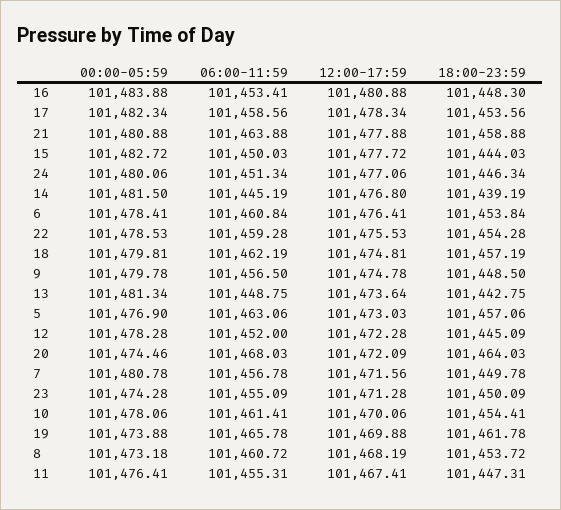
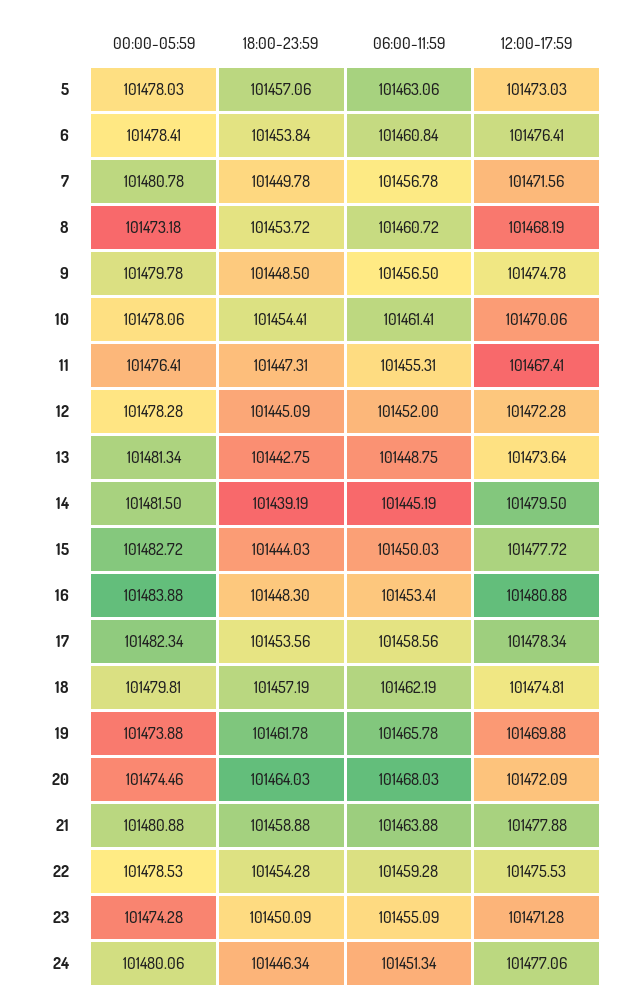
  {
    "00:00-05:59": {
      "16": 101483.88,
      "17": 101482.34,
      "21": 101480.88,
      "15": 101482.72,
      "24": 101480.06,
      "14": 101481.5,
      "6": 101478.41,
      "22": 101478.53,
      "18": 101479.81,
      "9": 101479.78,
      "13": 101481.34,
-     "5": 101476.9,
+     "5": 101478.03,
      "12": 101478.28,
      "20": 101474.46,
      "7": 101480.78,
      "23": 101474.28,
      "10": 101478.06,
      "19": 101473.88,
      "8": 101473.18,
      "11": 101476.41
    },
    "06:00-11:59": {
      "16": 101453.41,
      "17": 101458.56,
      "21": 101463.88,
      "15": 101450.03,
      "24": 101451.34,
      "14": 101445.19,
      "6": 101460.84,
      "22": 101459.28,
      "18": 101462.19,
      "9": 101456.5,
      "13": 101448.75,
      "5": 101463.06,
      "12": 101452,
      "20": 101468.03,
      "7": 101456.78,
      "23": 101455.09,
      "10": 101461.41,
      "19": 101465.78,
      "8": 101460.72,
      "11": 101455.31
    },
    "12:00-17:59": {
      "16": 101480.88,
      "17": 101478.34,
      "21": 101477.88,
      "15": 101477.72,
      "24": 101477.06,
-     "14": 101476.8,
+     "14": 101479.5,
      "6": 101476.41,
      "22": 101475.53,
      "18": 101474.81,
      "9": 101474.78,
      "13": 101473.64,
      "5": 101473.03,
      "12": 101472.28,
      "20": 101472.09,
      "7": 101471.56,
      "23": 101471.28,
      "10": 101470.06,
      "19": 101469.88,
      "8": 101468.19,
      "11": 101467.41
    },
    "18:00-23:59": {
      "16": 101448.3,
      "17": 101453.56,
      "21": 101458.88,
      "15": 101444.03,
      "24": 101446.34,
      "14": 101439.19,
      "6": 101453.84,
      "22": 101454.28,
      "18": 101457.19,
      "9": 101448.5,
      "13": 101442.75,
      "5": 101457.06,
      "12": 101445.09,
      "20": 101464.03,
      "7": 101449.78,
      "23": 101450.09,
      "10": 101454.41,
      "19": 101461.78,
      "8": 101453.72,
      "11": 101447.31
    }
  }

